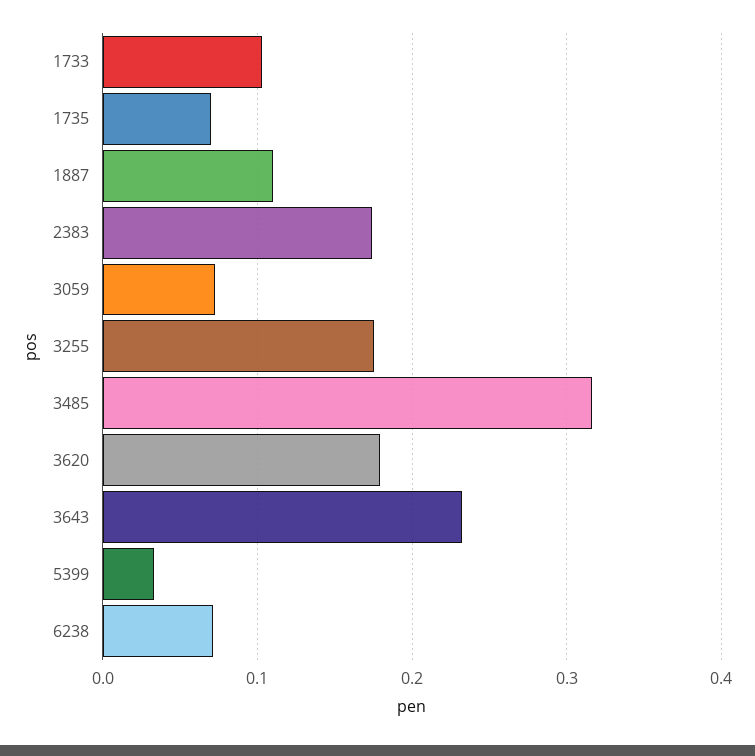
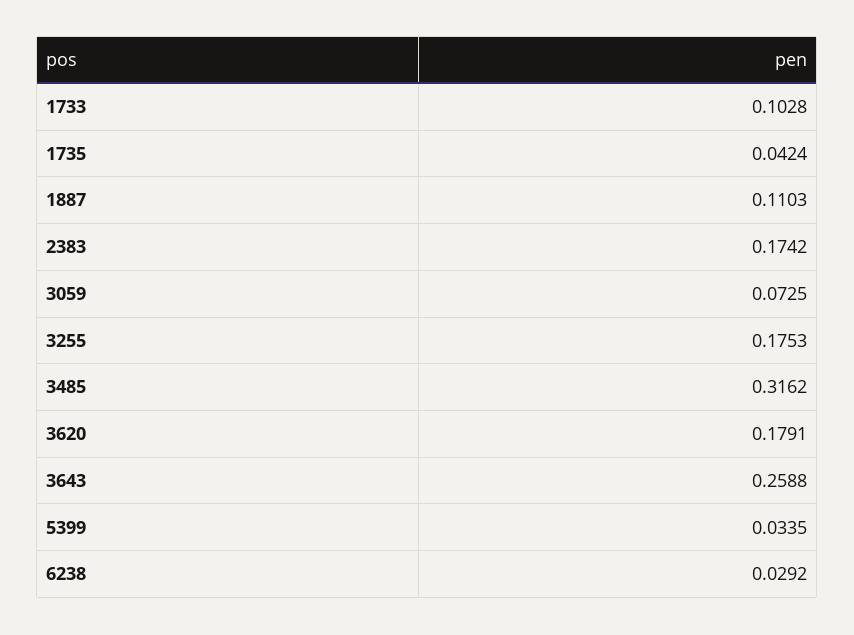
  {
    "1733": 0.1028,
-   "1735": 0.07,
+   "1735": 0.0424,
    "1887": 0.1103,
    "2383": 0.1742,
    "3059": 0.0725,
    "3255": 0.1753,
    "3485": 0.3162,
    "3620": 0.1791,
-   "3643": 0.23,
+   "3643": 0.2588,
    "5399": 0.0335,
-   "6238": 0.07
+   "6238": 0.0292
  }

